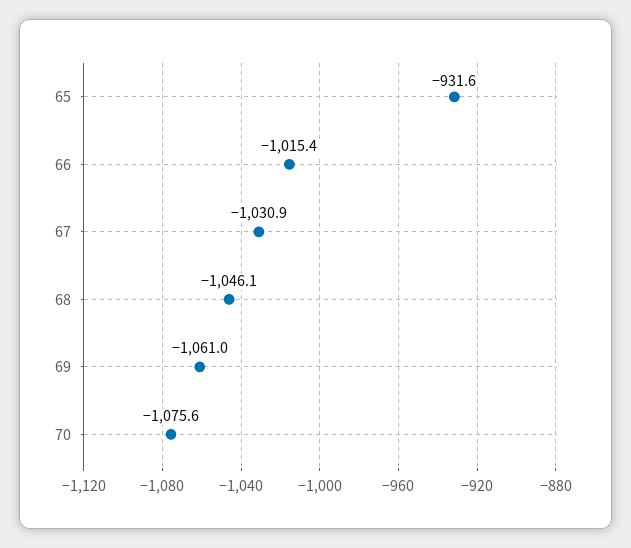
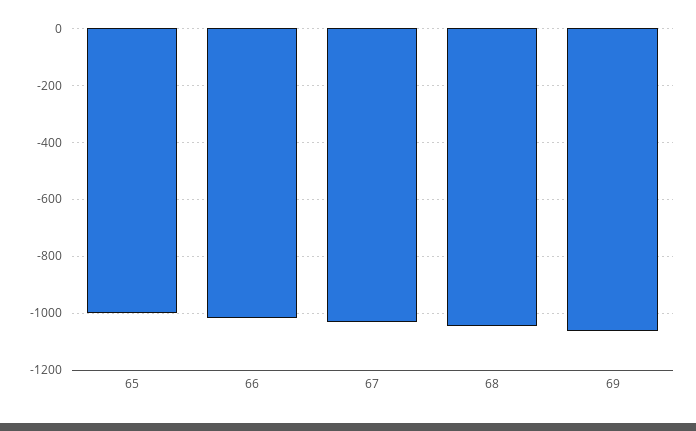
  {
-   "65": -931.6,
+   "65": -1000,
    "66": -1015.4,
    "67": -1030.9,
    "68": -1046.1,
-   "69": -1061,
+   "69": -1061
-   "70": -1075.6
  }

